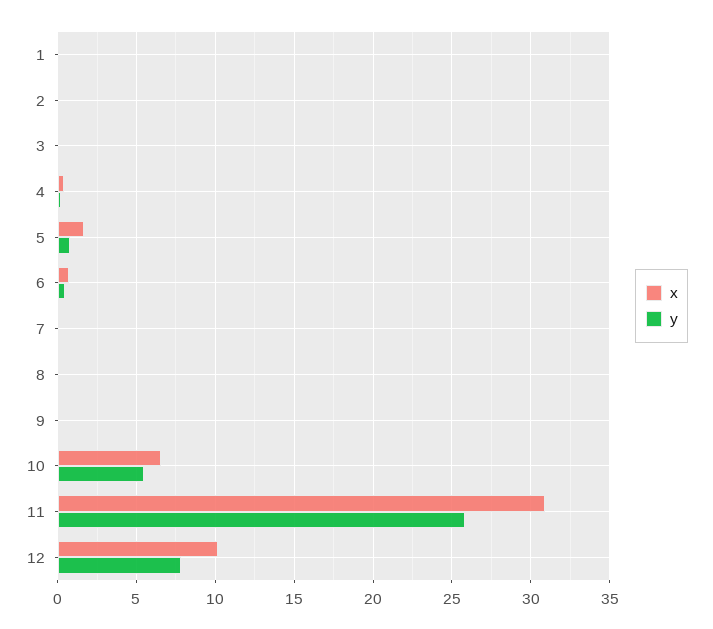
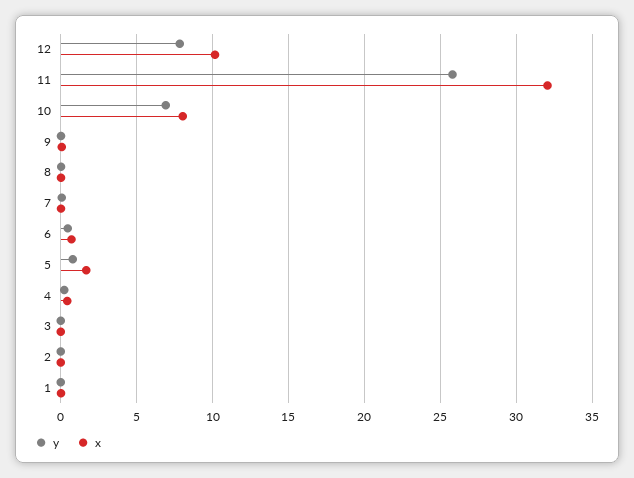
  {
    "x": {
      "1": 0,
      "2": 0,
      "3": 0,
      "4": 0.5,
      "5": 1.5,
      "6": 0.5,
      "7": 0,
      "8": 0,
      "9": 0,
-     "10": 6.5,
+     "10": 8,
-     "11": 31,
+     "11": 32,
      "12": 10
    },
    "y": {
      "1": 0,
      "2": 0,
      "3": 0,
      "4": 0,
      "5": 1,
      "6": 0.5,
      "7": 0,
      "8": 0,
      "9": 0,
-     "10": 5.5,
+     "10": 7,
      "11": 26,
      "12": 8
    }
  }

